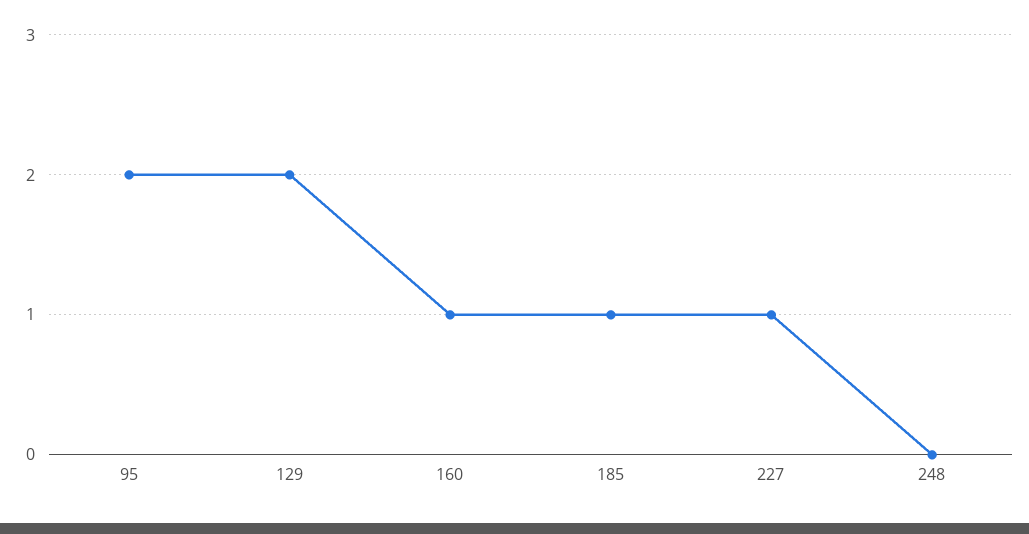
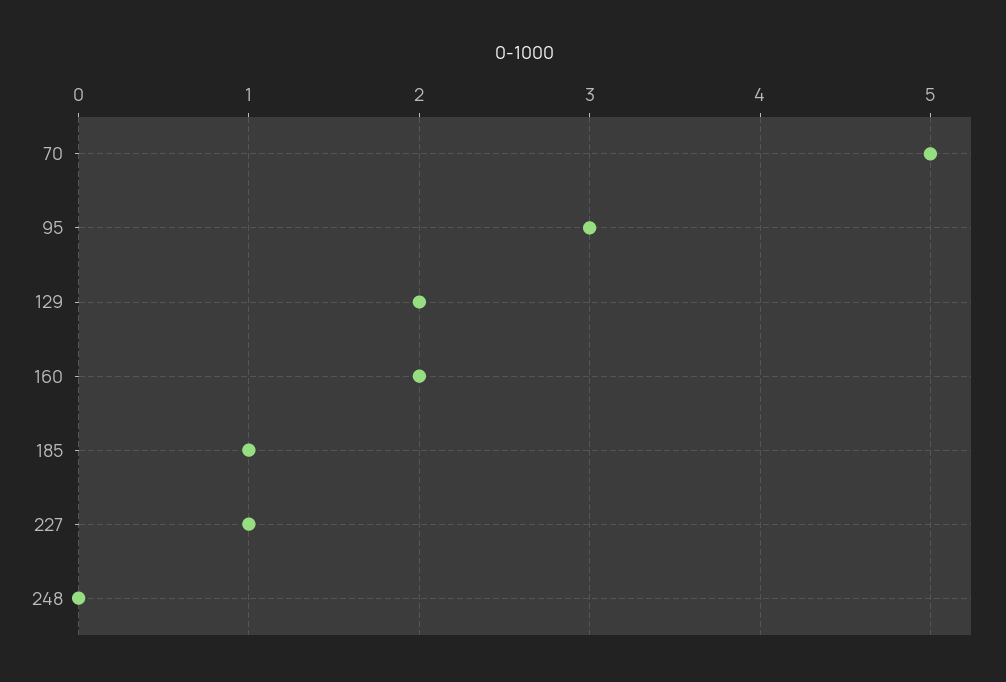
  {
-   "95": 2,
+   "95": 3,
    "129": 2,
-   "160": 1,
+   "160": 2,
    "185": 1,
    "227": 1,
-   "248": 0
+   "248": 0,
+   "70": 5
  }

